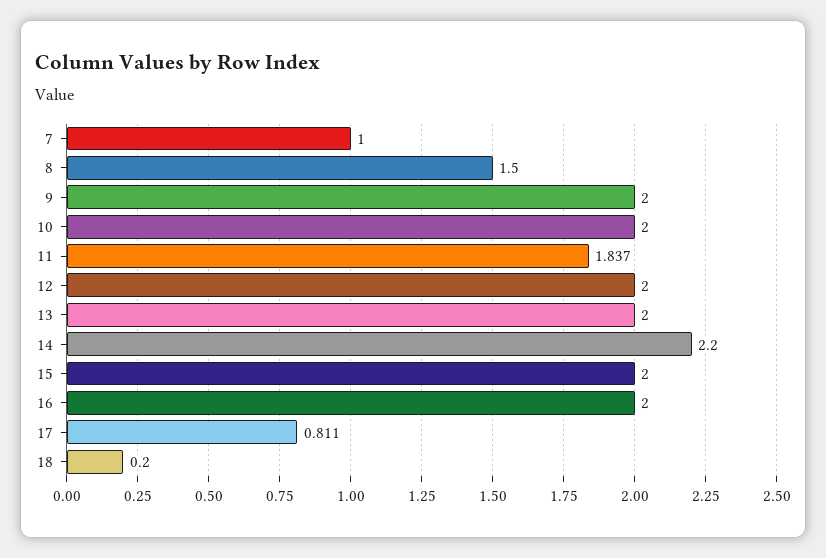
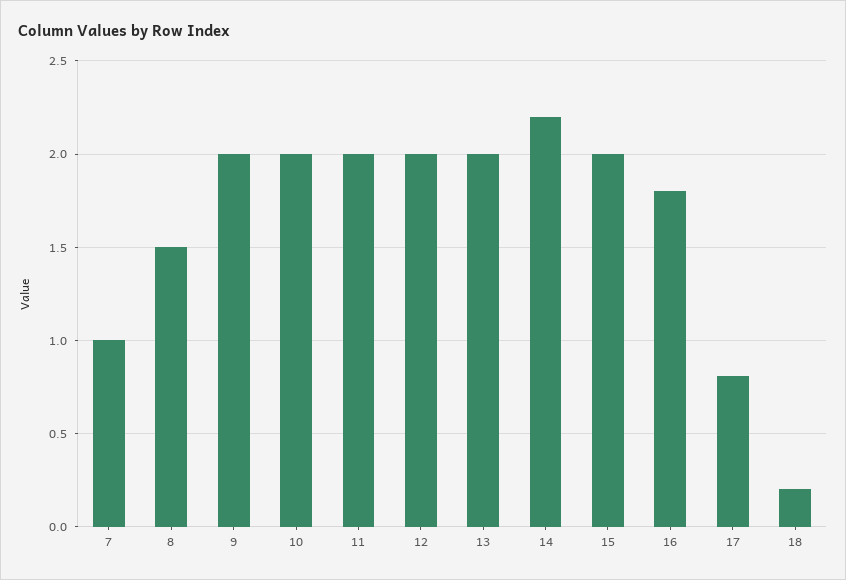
  {
    "7": 1,
    "8": 1.5,
    "9": 2,
    "10": 2,
-   "11": 1.837,
+   "11": 2,
    "12": 2,
    "13": 2,
    "14": 2.2,
    "15": 2,
-   "16": 2,
+   "16": 1.8,
    "17": 0.811,
    "18": 0.2
  }

